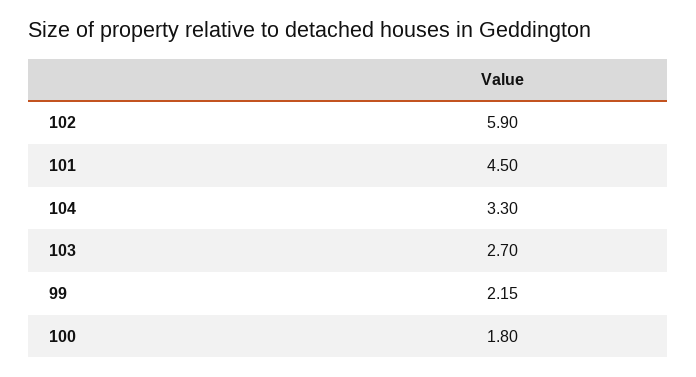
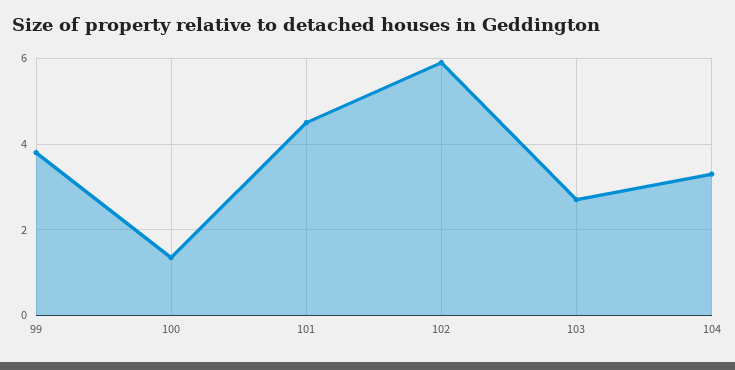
  {
    "102": 5.9,
    "101": 4.5,
    "104": 3.3,
    "103": 2.7,
-   "99": 2.15,
+   "99": 3.8,
-   "100": 1.8
+   "100": 1.4
  }

